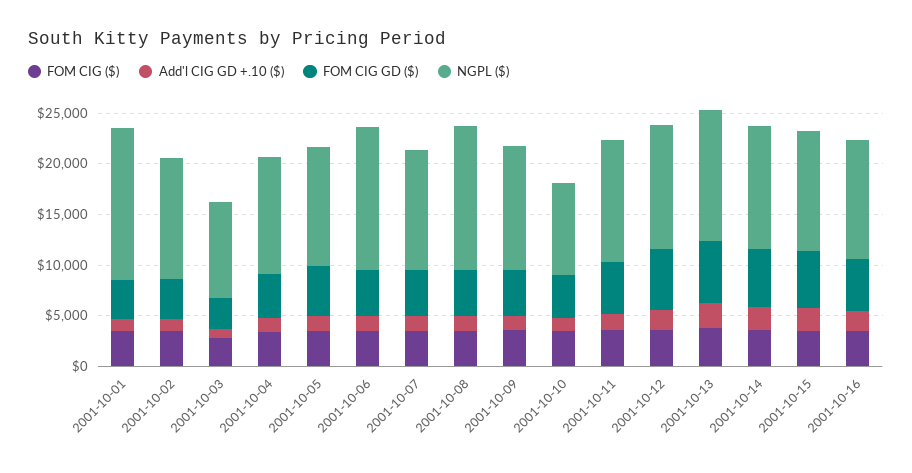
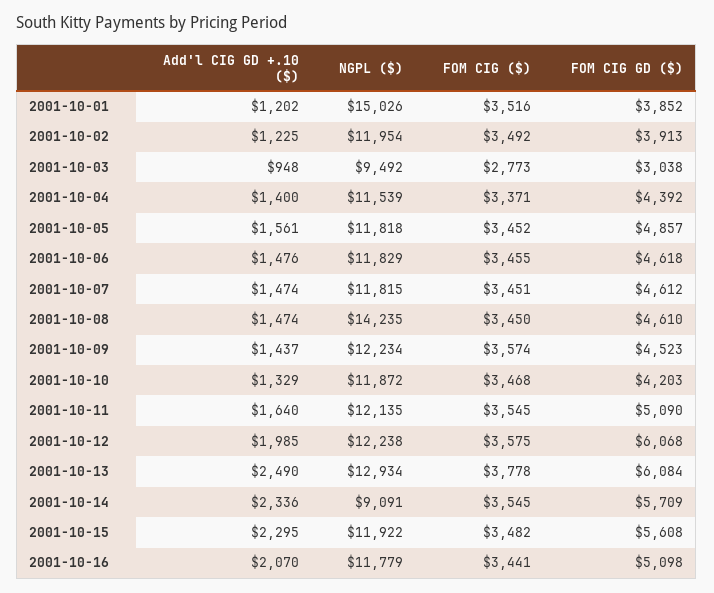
  {
    "FOM CIG ($)": {
      "2001-10-01": 3516,
      "2001-10-02": 3492,
      "2001-10-03": 2773,
      "2001-10-04": 3371,
      "2001-10-05": 3452,
      "2001-10-06": 3455,
      "2001-10-07": 3451,
      "2001-10-08": 3450,
      "2001-10-09": 3574,
      "2001-10-10": 3468,
      "2001-10-11": 3545,
      "2001-10-12": 3575,
      "2001-10-13": 3778,
      "2001-10-14": 3545,
      "2001-10-15": 3482,
      "2001-10-16": 3441
    },
    "Add'l CIG GD +.10 ($)": {
      "2001-10-01": 1202,
      "2001-10-02": 1225,
      "2001-10-03": 948,
      "2001-10-04": 1400,
      "2001-10-05": 1561,
      "2001-10-06": 1476,
      "2001-10-07": 1474,
      "2001-10-08": 1474,
      "2001-10-09": 1437,
      "2001-10-10": 1329,
      "2001-10-11": 1640,
      "2001-10-12": 1985,
      "2001-10-13": 2490,
      "2001-10-14": 2336,
      "2001-10-15": 2295,
      "2001-10-16": 2070
    },
    "FOM CIG GD ($)": {
      "2001-10-01": 3852,
      "2001-10-02": 3913,
      "2001-10-03": 3038,
      "2001-10-04": 4392,
      "2001-10-05": 4857,
      "2001-10-06": 4618,
      "2001-10-07": 4612,
      "2001-10-08": 4610,
      "2001-10-09": 4523,
      "2001-10-10": 4203,
      "2001-10-11": 5090,
      "2001-10-12": 6068,
      "2001-10-13": 6084,
      "2001-10-14": 5709,
      "2001-10-15": 5608,
      "2001-10-16": 5098
    },
    "NGPL ($)": {
      "2001-10-01": 15026,
      "2001-10-02": 11954,
      "2001-10-03": 9492,
      "2001-10-04": 11539,
      "2001-10-05": 11818,
-     "2001-10-06": 14000,
+     "2001-10-06": 11829,
      "2001-10-07": 11815,
      "2001-10-08": 14235,
      "2001-10-09": 12234,
-     "2001-10-10": 9000,
+     "2001-10-10": 11872,
      "2001-10-11": 12135,
      "2001-10-12": 12238,
      "2001-10-13": 12934,
-     "2001-10-14": 12000,
+     "2001-10-14": 9091,
      "2001-10-15": 11922,
      "2001-10-16": 11779
    }
  }

